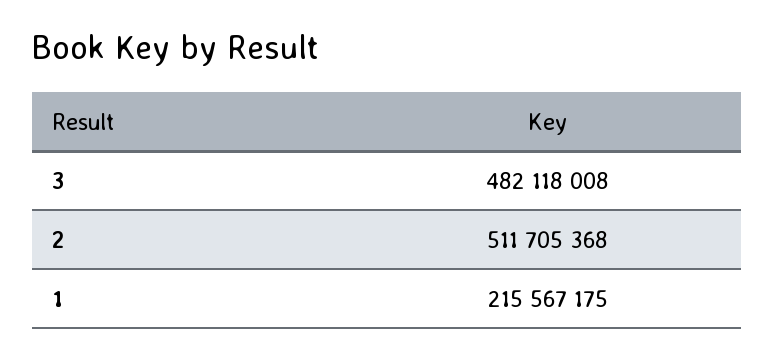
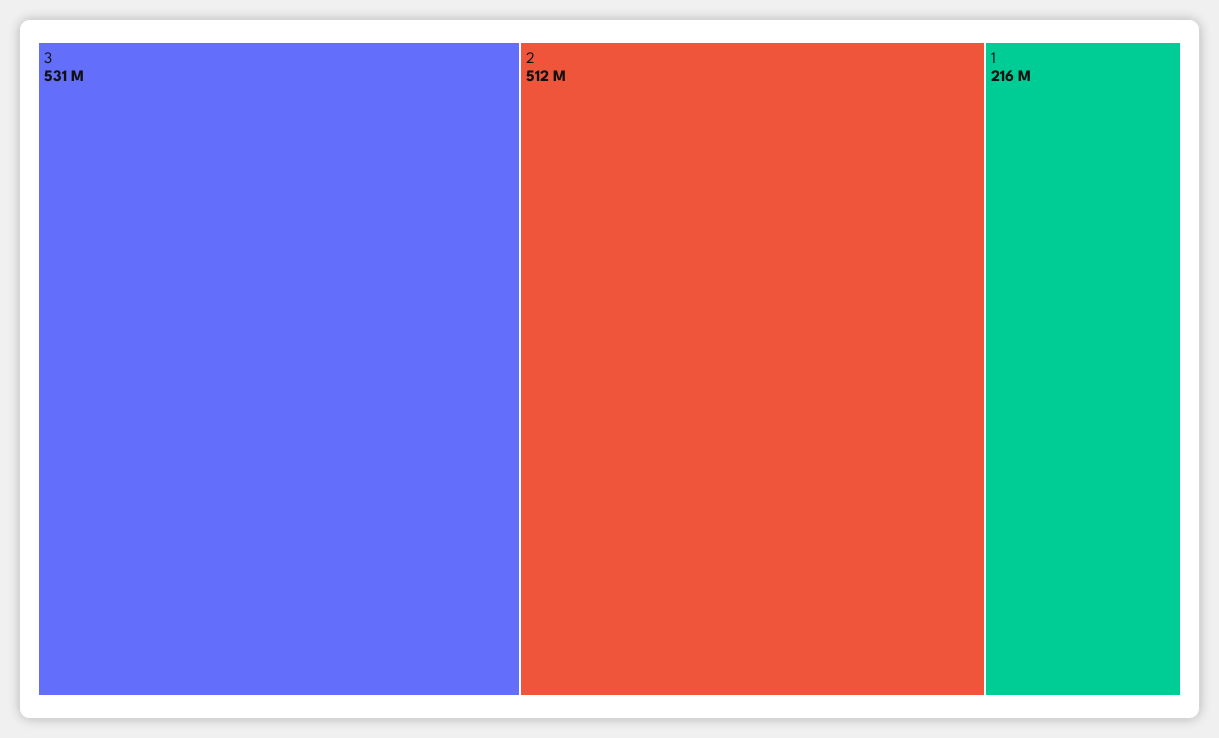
  {
-   "3": 482118008,
+   "3": 531000000,
    "2": 511705368,
    "1": 215567175
  }

